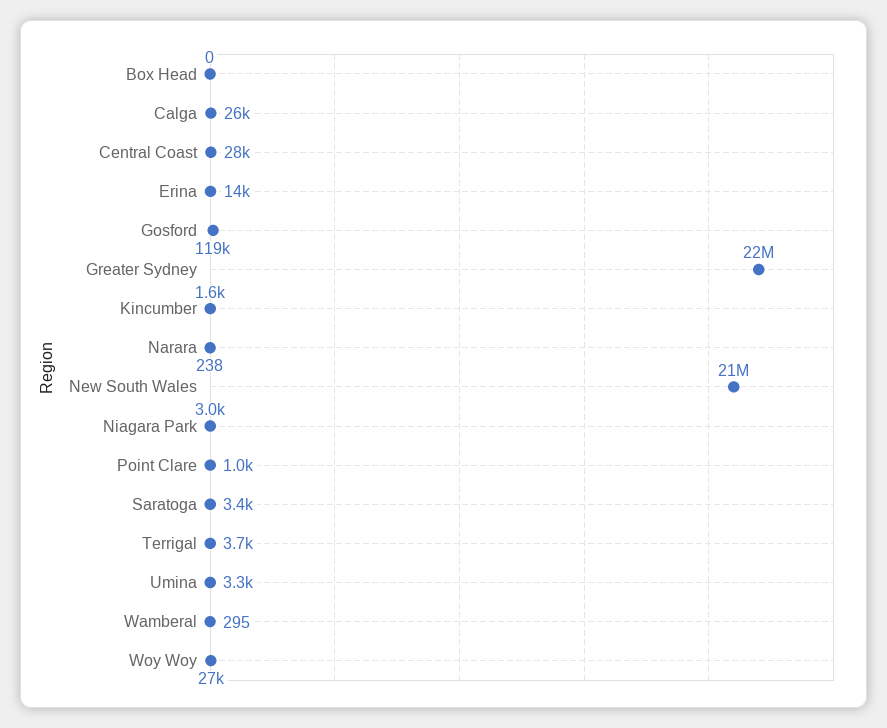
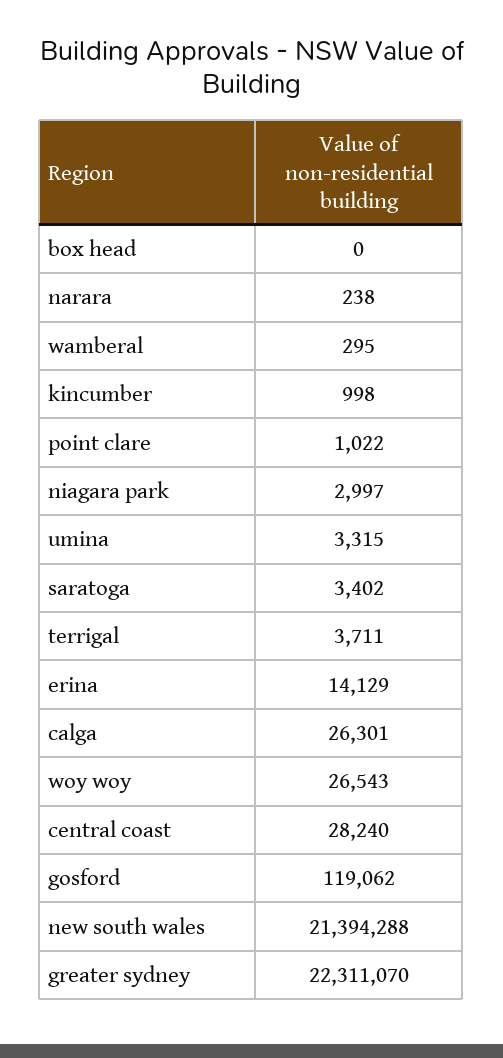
  {
    "Box Head": 0,
    "Calga": 26301,
    "Central Coast": 28240,
    "Erina": 14129,
    "Gosford": 119062,
    "Greater Sydney": 22311070,
-   "Kincumber": 1600,
+   "Kincumber": 998,
    "Narara": 238,
    "New South Wales": 21394288,
    "Niagara Park": 2997,
    "Point Clare": 1022,
    "Saratoga": 3402,
    "Terrigal": 3711,
    "Umina": 3315,
    "Wamberal": 295,
    "Woy Woy": 26543
  }

